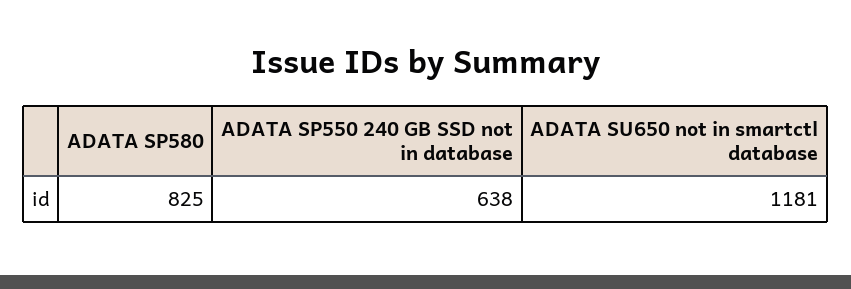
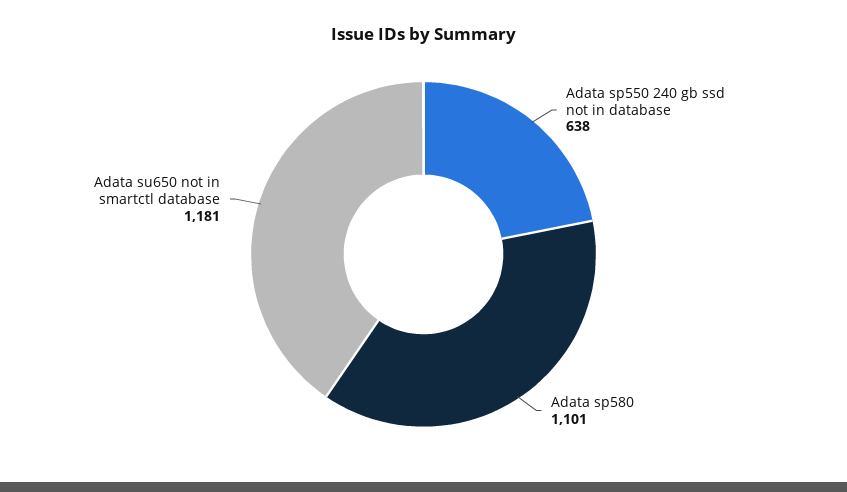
  {
-   "ADATA SP580": 825,
+   "ADATA SP580": 1101,
    "ADATA SP550 240 GB SSD not in database": 638,
    "ADATA SU650 not in smartctl database": 1181
  }

